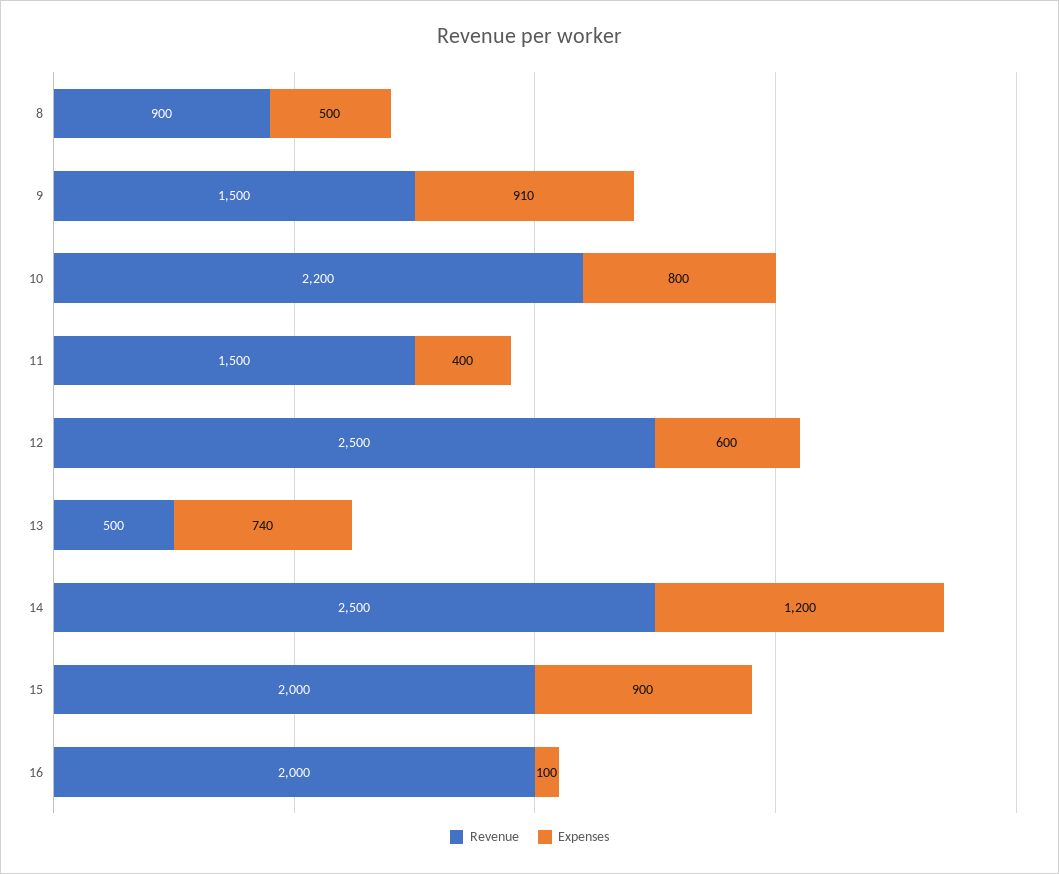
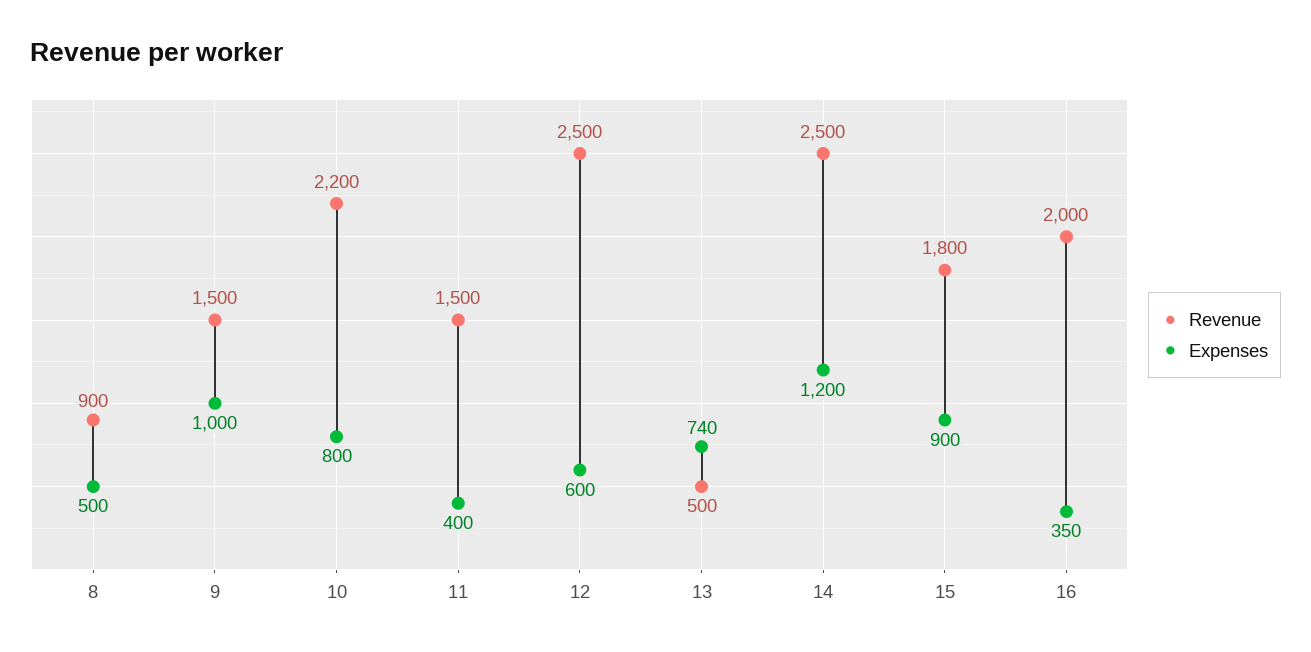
  {
    "Revenue": {
      "8": 900,
      "9": 1500,
      "10": 2200,
      "11": 1500,
      "12": 2500,
      "13": 500,
      "14": 2500,
-     "15": 2000,
+     "15": 1800,
      "16": 2000
    },
    "Expenses": {
      "8": 500,
-     "9": 910,
+     "9": 1000,
      "10": 800,
      "11": 400,
      "12": 600,
      "13": 740,
      "14": 1200,
      "15": 900,
-     "16": 100
+     "16": 350
    }
  }

